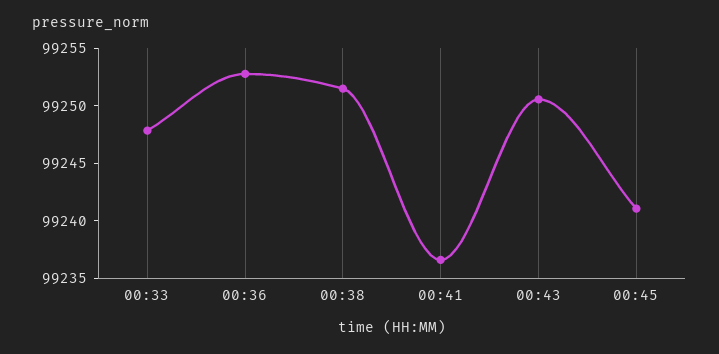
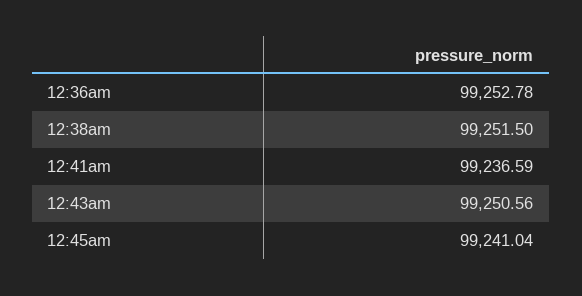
  {
-   "00:33": 99248,
    "00:36": 99252.78,
    "00:38": 99251.5,
    "00:41": 99236.59,
    "00:43": 99250.56,
    "00:45": 99241.04
  }

